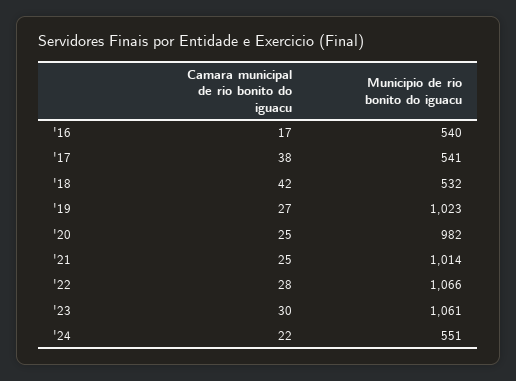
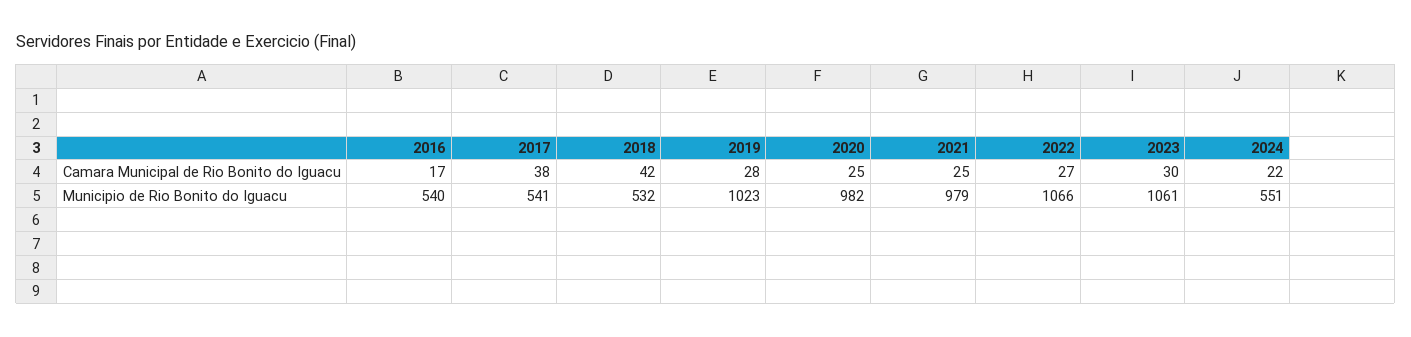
  {
    "Camara municipal de rio bonito do iguacu": {
      "'16": 17,
      "'17": 38,
      "'18": 42,
-     "'19": 27,
+     "'19": 28,
      "'20": 25,
      "'21": 25,
-     "'22": 28,
+     "'22": 27,
      "'23": 30,
      "'24": 22
    },
    "Municipio de rio bonito do iguacu": {
      "'16": 540,
      "'17": 541,
      "'18": 532,
      "'19": 1023,
      "'20": 982,
-     "'21": 1014,
+     "'21": 979,
      "'22": 1066,
      "'23": 1061,
      "'24": 551
    }
  }

